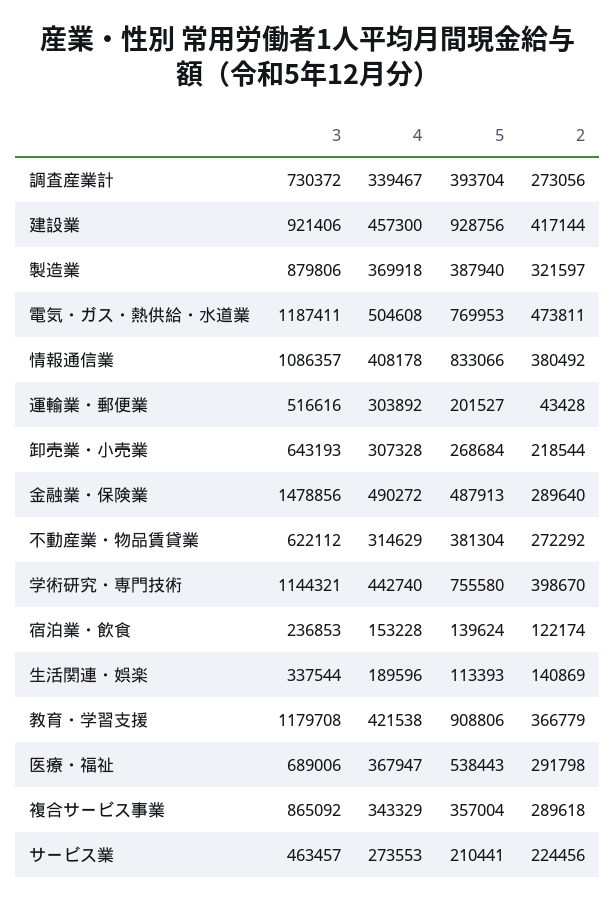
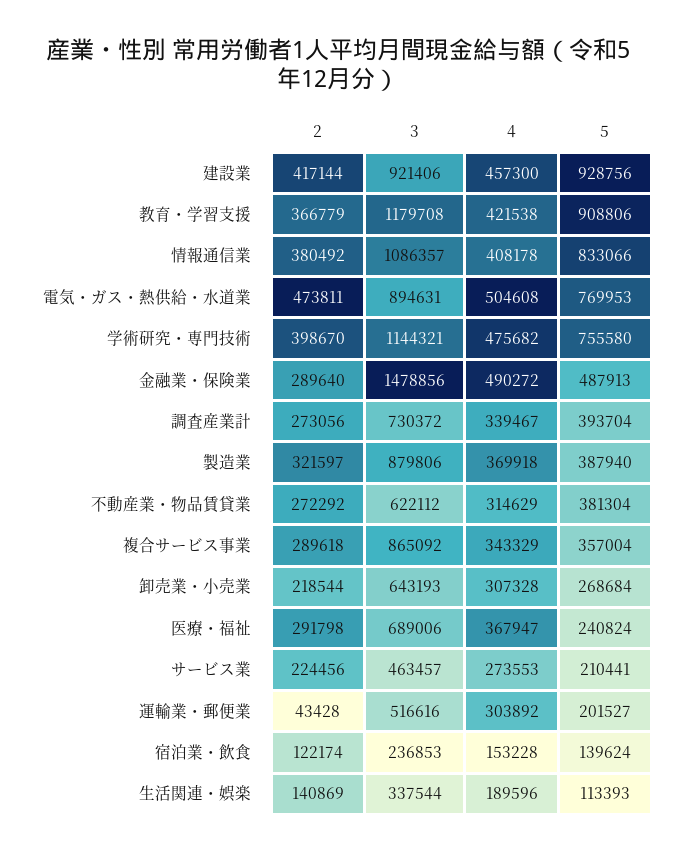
  {
    "3": {
      "調査産業計": 730372,
      "建設業": 921406,
      "製造業": 879806,
-     "電気・ガス・熱供給・水道業": 1187411,
+     "電気・ガス・熱供給・水道業": 894631,
      "情報通信業": 1086357,
      "運輸業・郵便業": 516616,
      "卸売業・小売業": 643193,
      "金融業・保険業": 1478856,
      "不動産業・物品賃貸業": 622112,
      "学術研究・専門技術": 1144321,
      "宿泊業・飲食": 236853,
      "生活関連・娯楽": 337544,
      "教育・学習支援": 1179708,
      "医療・福祉": 689006,
      "複合サービス事業": 865092,
      "サービス業": 463457
    },
    "4": {
      "調査産業計": 339467,
      "建設業": 457300,
      "製造業": 369918,
      "電気・ガス・熱供給・水道業": 504608,
      "情報通信業": 408178,
      "運輸業・郵便業": 303892,
      "卸売業・小売業": 307328,
      "金融業・保険業": 490272,
      "不動産業・物品賃貸業": 314629,
-     "学術研究・専門技術": 442740,
+     "学術研究・専門技術": 475682,
      "宿泊業・飲食": 153228,
      "生活関連・娯楽": 189596,
      "教育・学習支援": 421538,
      "医療・福祉": 367947,
      "複合サービス事業": 343329,
      "サービス業": 273553
    },
    "5": {
      "調査産業計": 393704,
      "建設業": 928756,
      "製造業": 387940,
      "電気・ガス・熱供給・水道業": 769953,
      "情報通信業": 833066,
      "運輸業・郵便業": 201527,
      "卸売業・小売業": 268684,
      "金融業・保険業": 487913,
      "不動産業・物品賃貸業": 381304,
      "学術研究・専門技術": 755580,
      "宿泊業・飲食": 139624,
      "生活関連・娯楽": 113393,
      "教育・学習支援": 908806,
-     "医療・福祉": 538443,
+     "医療・福祉": 240824,
      "複合サービス事業": 357004,
      "サービス業": 210441
    },
    "2": {
      "調査産業計": 273056,
      "建設業": 417144,
      "製造業": 321597,
      "電気・ガス・熱供給・水道業": 473811,
      "情報通信業": 380492,
      "運輸業・郵便業": 43428,
      "卸売業・小売業": 218544,
      "金融業・保険業": 289640,
      "不動産業・物品賃貸業": 272292,
      "学術研究・専門技術": 398670,
      "宿泊業・飲食": 122174,
      "生活関連・娯楽": 140869,
      "教育・学習支援": 366779,
      "医療・福祉": 291798,
      "複合サービス事業": 289618,
      "サービス業": 224456
    }
  }

